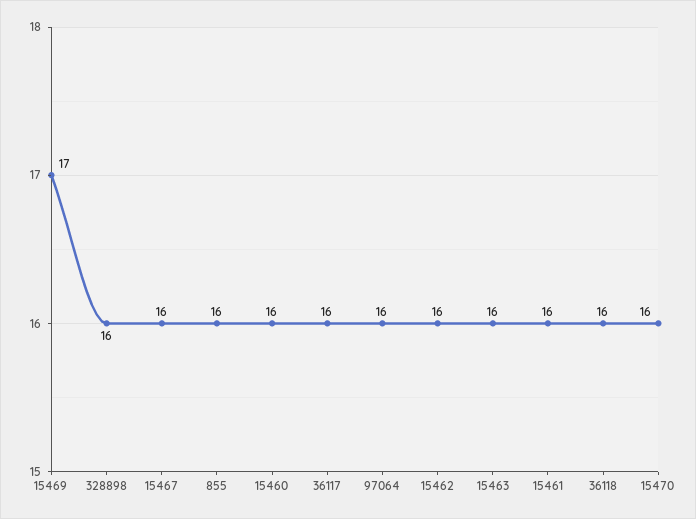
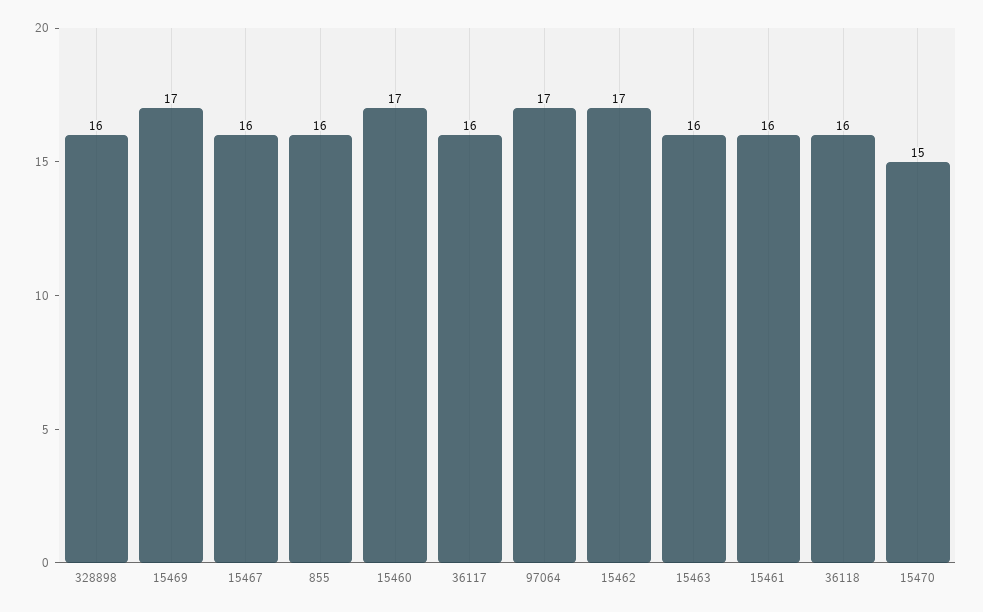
  {
    "15469": 17,
    "328898": 16,
    "15467": 16,
    "855": 16,
-   "15460": 16,
+   "15460": 17,
    "36117": 16,
-   "97064": 16,
+   "97064": 17,
-   "15462": 16,
+   "15462": 17,
    "15463": 16,
    "15461": 16,
    "36118": 16,
-   "15470": 16
+   "15470": 15
  }

